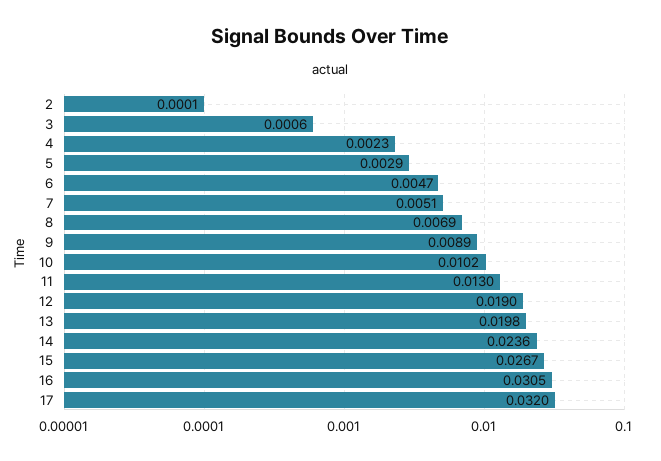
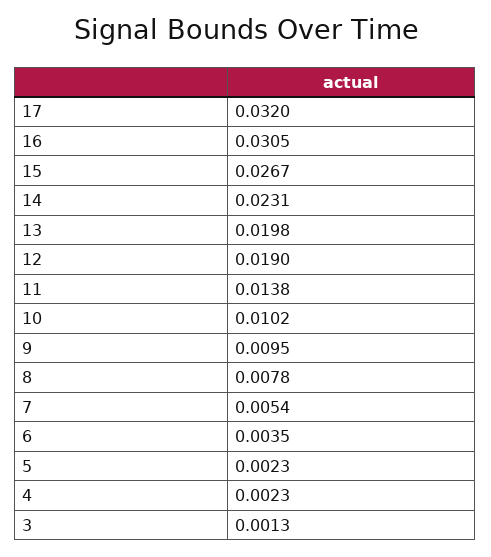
  {
-   "2": 0.0001,
-   "3": 0.0006,
+   "3": 0.0013,
    "4": 0.0023,
-   "5": 0.0029,
+   "5": 0.0023,
-   "6": 0.0047,
+   "6": 0.0035,
-   "7": 0.0051,
+   "7": 0.0054,
-   "8": 0.0069,
+   "8": 0.0078,
-   "9": 0.0089,
+   "9": 0.0095,
    "10": 0.0102,
-   "11": 0.013,
+   "11": 0.0138,
    "12": 0.019,
    "13": 0.0198,
-   "14": 0.0236,
+   "14": 0.0231,
    "15": 0.0267,
    "16": 0.0305,
    "17": 0.032
  }

